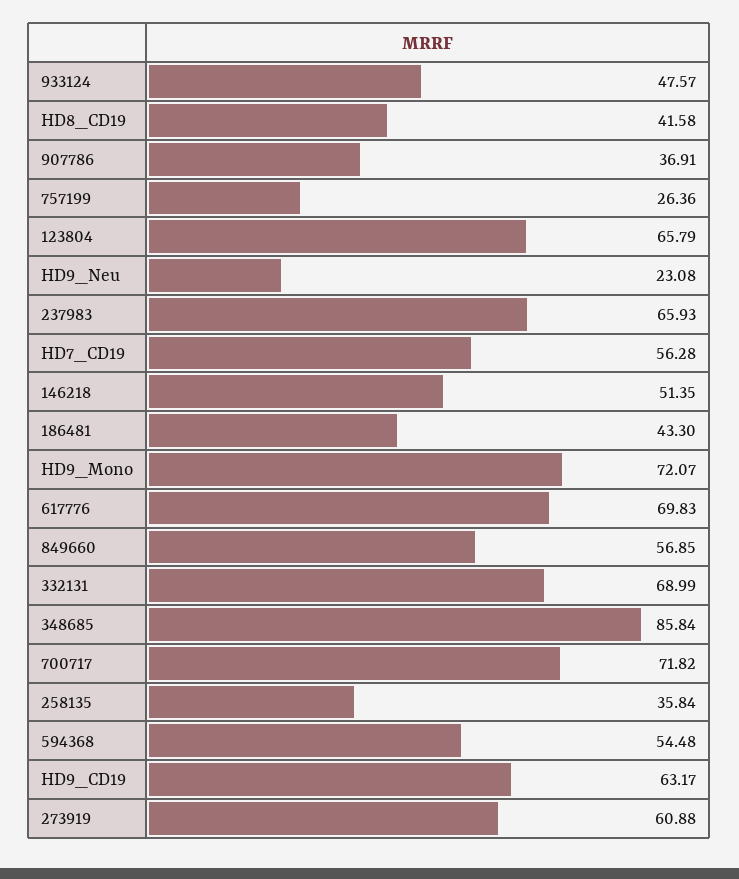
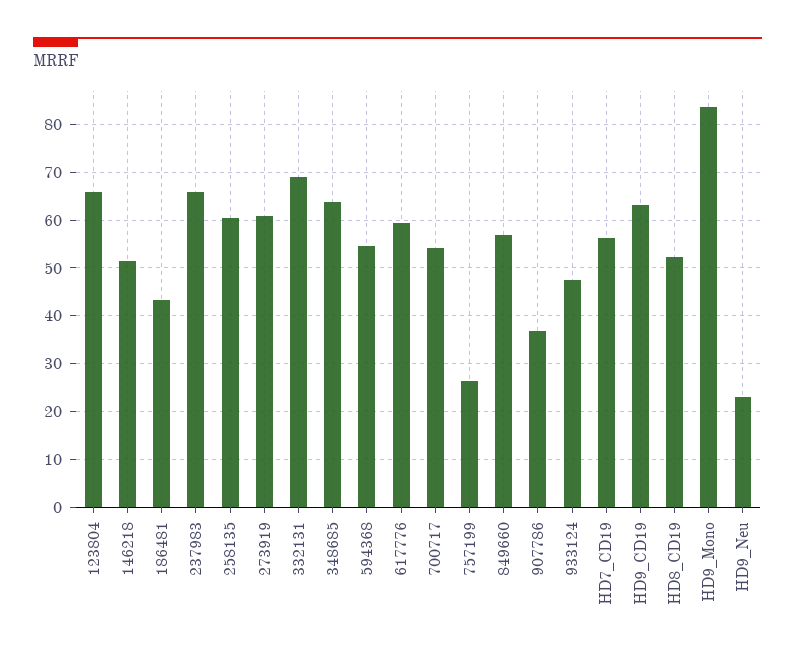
  {
    "933124": 47.57,
-   "HD8_CD19": 41.58,
+   "HD8_CD19": 52,
    "907786": 36.91,
    "757199": 26.36,
    "123804": 65.79,
    "HD9_Neu": 23.08,
    "237983": 65.93,
    "HD7_CD19": 56.28,
    "146218": 51.35,
    "186481": 43.3,
-   "HD9_Mono": 72.07,
+   "HD9_Mono": 84,
-   "617776": 69.83,
+   "617776": 60,
    "849660": 56.85,
    "332131": 68.99,
-   "348685": 85.84,
+   "348685": 64,
-   "700717": 71.82,
+   "700717": 54,
-   "258135": 35.84,
+   "258135": 60,
    "594368": 54.48,
    "HD9_CD19": 63.17,
    "273919": 60.88
  }

